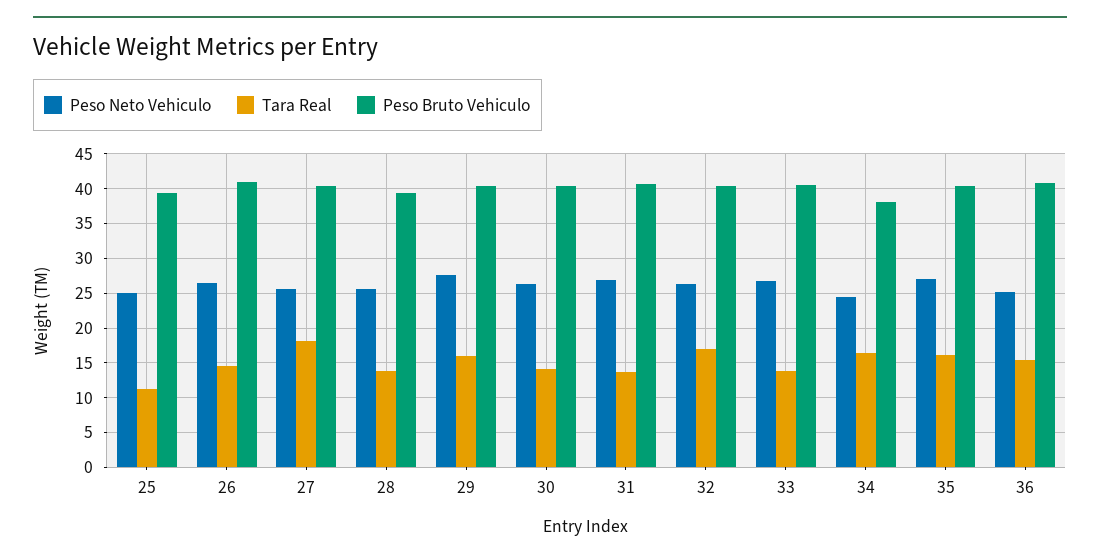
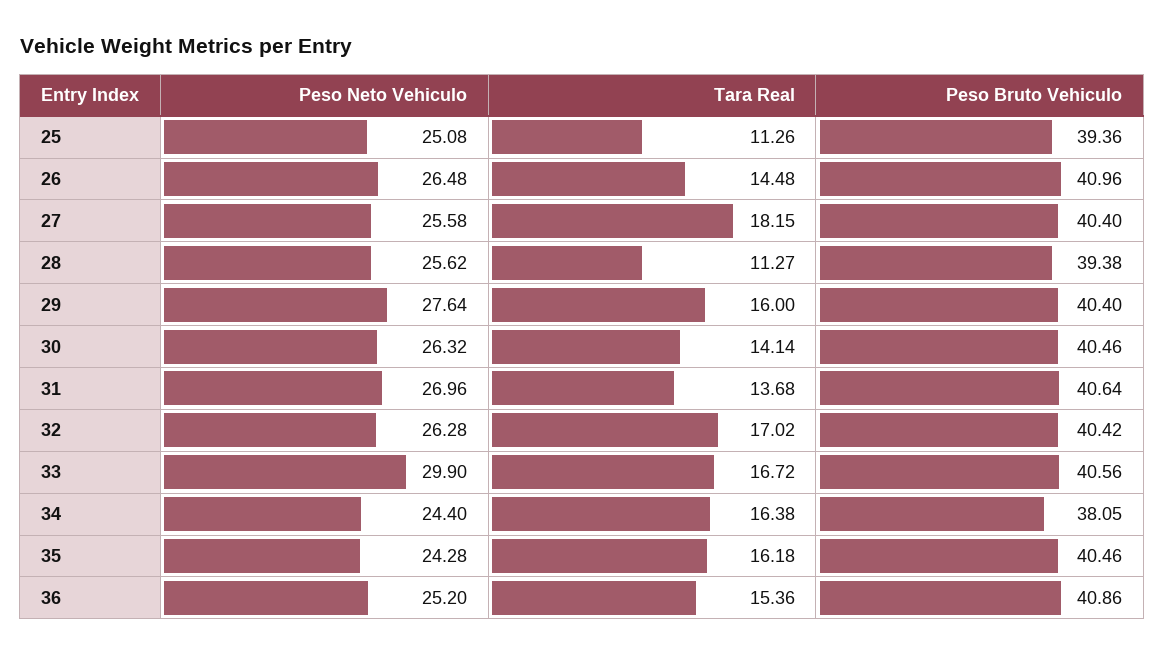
  {
    "Peso Neto Vehiculo": {
      "25": 25.08,
      "26": 26.48,
      "27": 25.58,
      "28": 25.62,
      "29": 27.64,
      "30": 26.32,
      "31": 26.96,
      "32": 26.28,
-     "33": 27,
+     "33": 29.9,
      "34": 24.4,
-     "35": 27,
+     "35": 24.28,
      "36": 25.2
    },
    "Tara Real": {
      "25": 11.26,
      "26": 14.48,
      "27": 18.15,
-     "28": 14,
+     "28": 11.27,
      "29": 16,
      "30": 14.14,
      "31": 13.68,
      "32": 17.02,
-     "33": 14,
+     "33": 16.72,
      "34": 16.38,
      "35": 16.18,
      "36": 15.36
    },
    "Peso Bruto Vehiculo": {
      "25": 39.36,
      "26": 40.96,
      "27": 40.4,
      "28": 39.38,
      "29": 40.4,
      "30": 40.46,
      "31": 40.64,
      "32": 40.42,
      "33": 40.56,
      "34": 38.05,
      "35": 40.46,
      "36": 40.86
    }
  }

